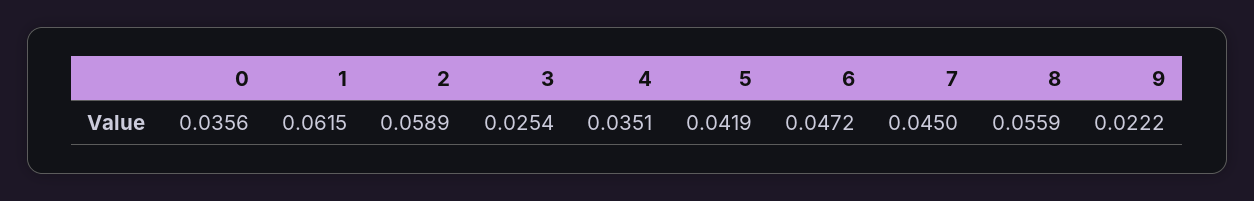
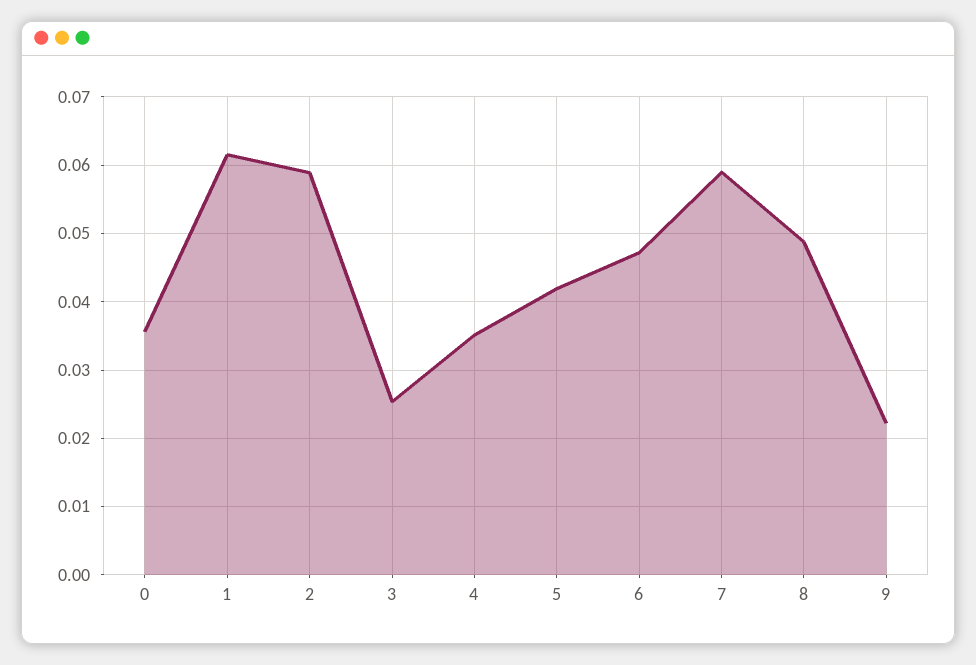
  {
    "0": 0.0356,
    "1": 0.0615,
    "2": 0.0589,
    "3": 0.0254,
    "4": 0.0351,
    "5": 0.0419,
    "6": 0.0472,
-   "7": 0.045,
+   "7": 0.059,
-   "8": 0.0559,
+   "8": 0.049,
    "9": 0.0222
  }

